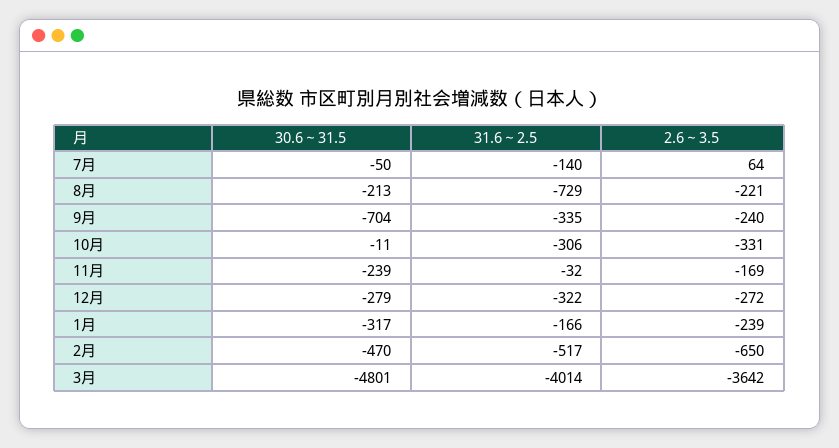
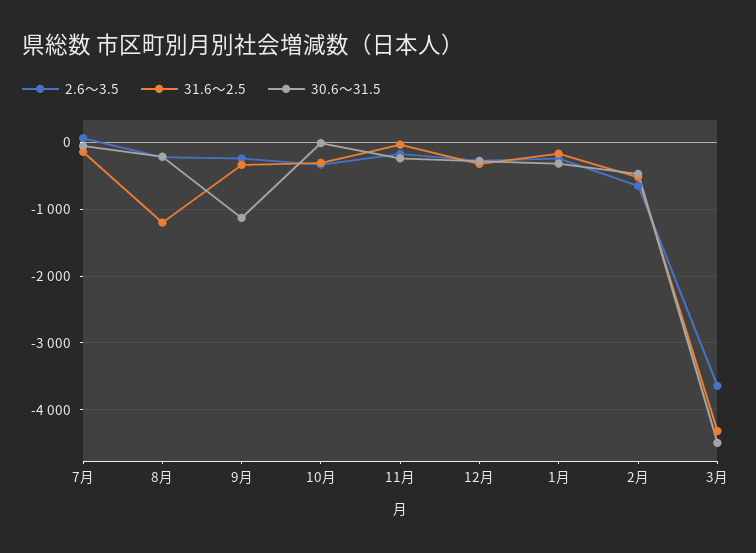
  {
    "30.6～31.5": {
      "7月": -50,
      "8月": -213,
-     "9月": -704,
+     "9月": -1100,
      "10月": -11,
      "11月": -239,
      "12月": -279,
      "1月": -317,
      "2月": -470,
-     "3月": -4801
+     "3月": -4500
    },
    "31.6～2.5": {
      "7月": -140,
-     "8月": -729,
+     "8月": -1200,
      "9月": -335,
      "10月": -306,
      "11月": -32,
      "12月": -322,
      "1月": -166,
      "2月": -517,
-     "3月": -4014
+     "3月": -4300
    },
    "2.6～3.5": {
      "7月": 64,
      "8月": -221,
      "9月": -240,
      "10月": -331,
      "11月": -169,
      "12月": -272,
      "1月": -239,
      "2月": -650,
      "3月": -3642
    }
  }

